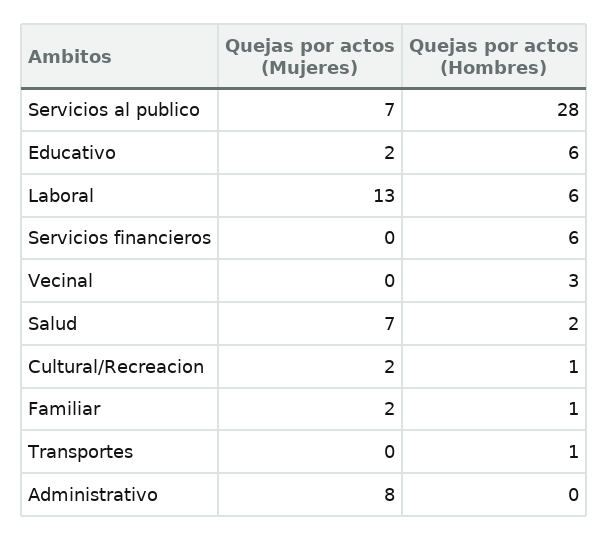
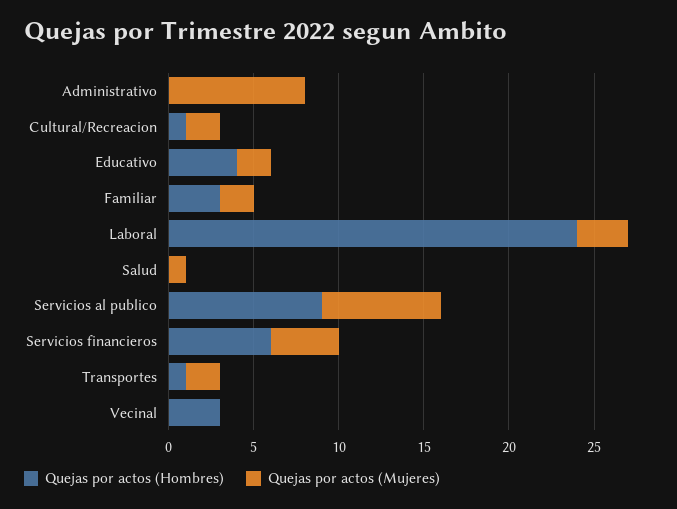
  {
    "Quejas por actos (Mujeres)": {
      "Servicios al publico": 7,
      "Educativo": 2,
-     "Laboral": 13,
+     "Laboral": 3,
-     "Servicios financieros": 0,
+     "Servicios financieros": 4,
      "Vecinal": 0,
-     "Salud": 7,
+     "Salud": 1,
      "Cultural/Recreacion": 2,
      "Familiar": 2,
-     "Transportes": 0,
+     "Transportes": 2,
      "Administrativo": 8
    },
    "Quejas por actos (Hombres)": {
-     "Servicios al publico": 28,
+     "Servicios al publico": 9,
-     "Educativo": 6,
+     "Educativo": 4,
-     "Laboral": 6,
+     "Laboral": 24,
      "Servicios financieros": 6,
      "Vecinal": 3,
-     "Salud": 2,
+     "Salud": 0,
      "Cultural/Recreacion": 1,
-     "Familiar": 1,
+     "Familiar": 3,
      "Transportes": 1,
      "Administrativo": 0
    }
  }

